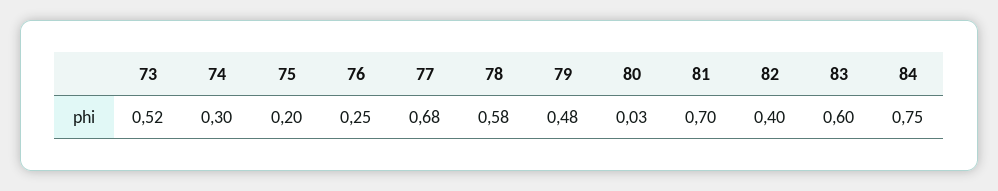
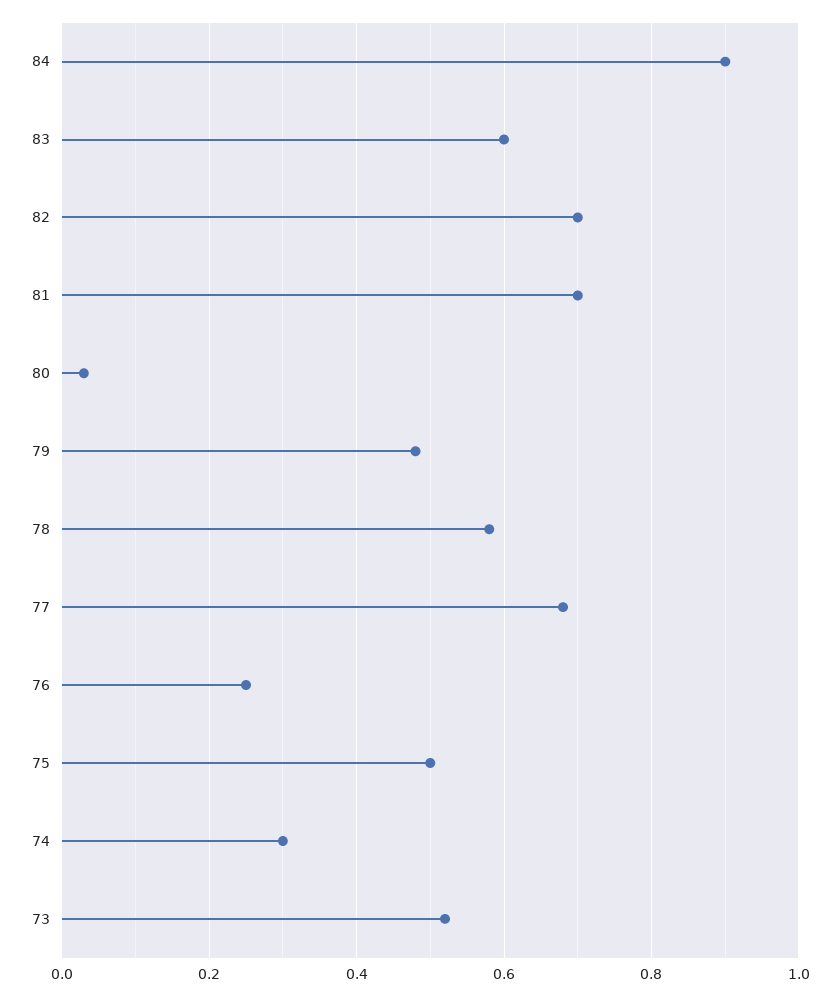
  {
    "73": 0.52,
    "74": 0.3,
-   "75": 0.2,
+   "75": 0.5,
    "76": 0.25,
    "77": 0.68,
    "78": 0.58,
    "79": 0.48,
    "80": 0.03,
    "81": 0.7,
-   "82": 0.4,
+   "82": 0.7,
    "83": 0.6,
-   "84": 0.75
+   "84": 0.9
  }

